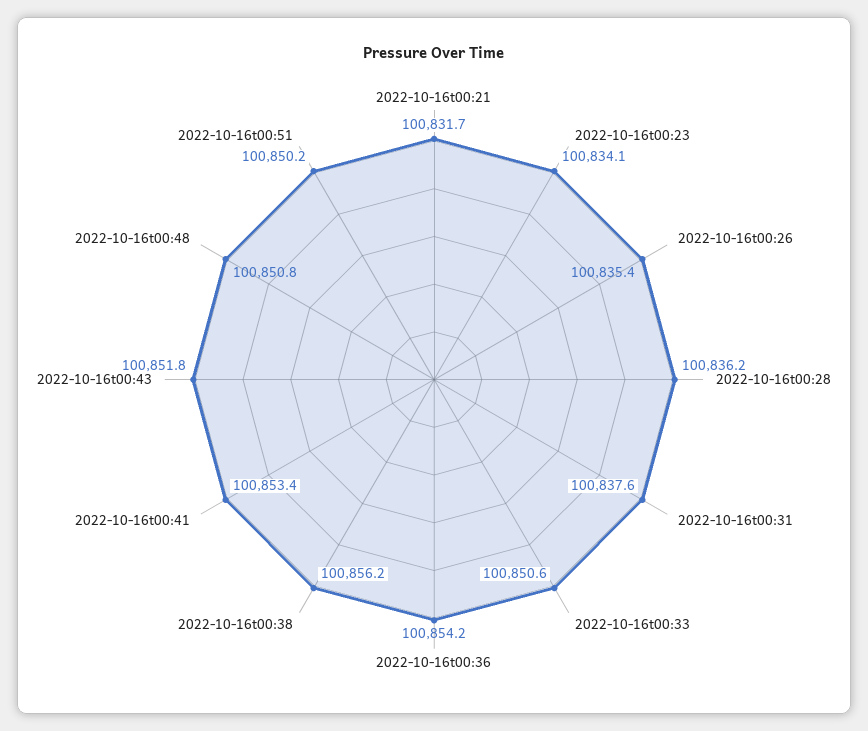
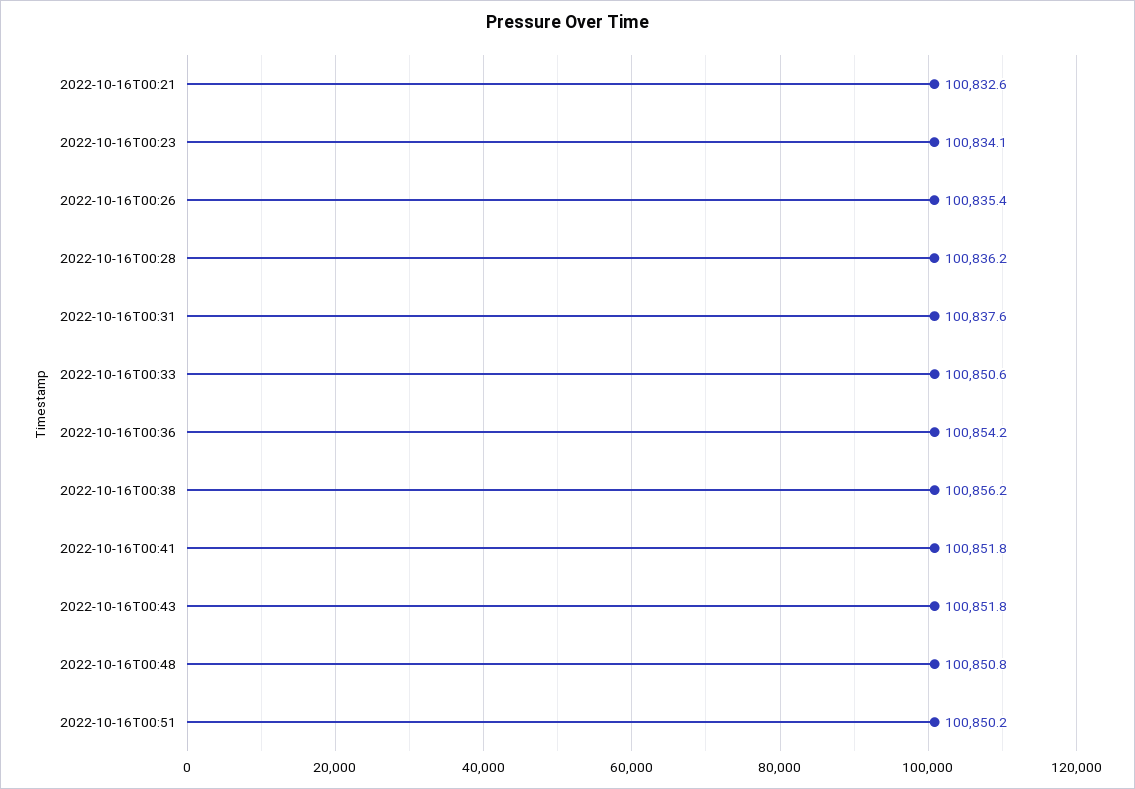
  {
-   "2022-10-16t00:21": 100831.7,
+   "2022-10-16t00:21": 100832.6,
    "2022-10-16t00:23": 100834.1,
    "2022-10-16t00:26": 100835.4,
    "2022-10-16t00:28": 100836.2,
    "2022-10-16t00:31": 100837.6,
    "2022-10-16t00:33": 100850.6,
    "2022-10-16t00:36": 100854.2,
    "2022-10-16t00:38": 100856.2,
-   "2022-10-16t00:41": 100853.4,
+   "2022-10-16t00:41": 100851.8,
    "2022-10-16t00:43": 100851.8,
    "2022-10-16t00:48": 100850.8,
    "2022-10-16t00:51": 100850.2
  }

